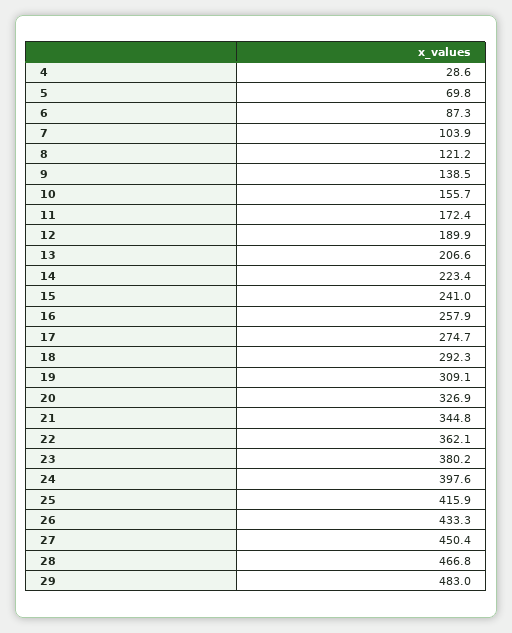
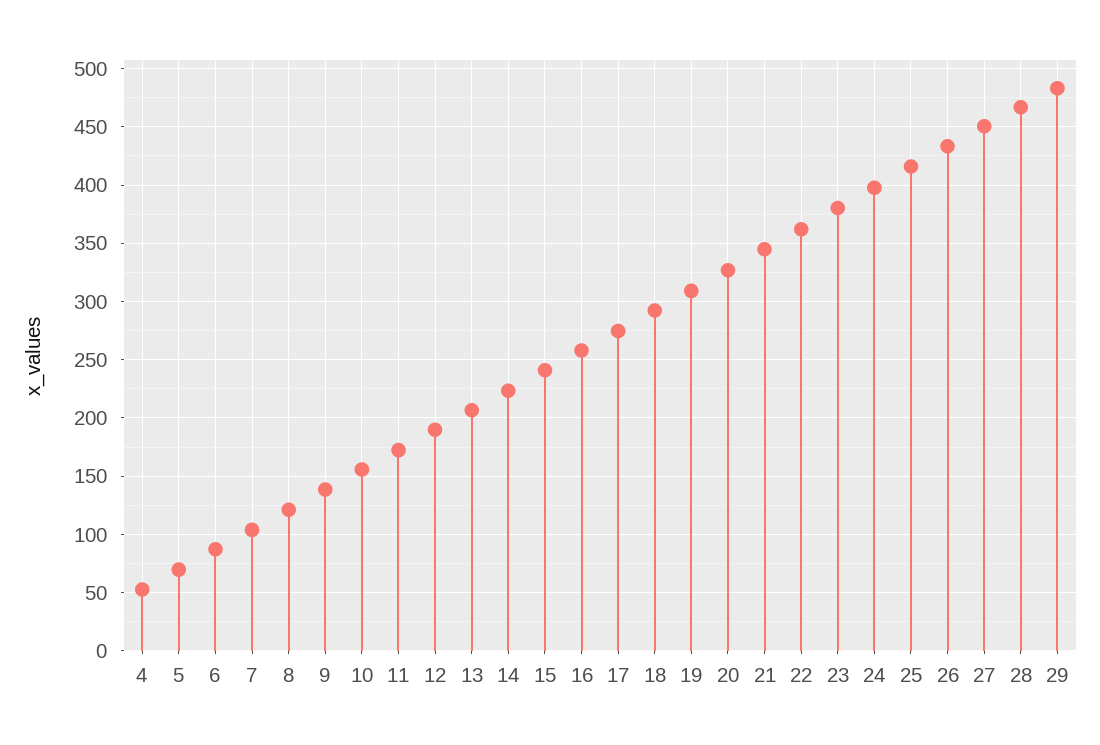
  {
-   "4": 28.6,
+   "4": 50,
    "5": 69.8,
    "6": 87.3,
    "7": 103.9,
    "8": 121.2,
    "9": 138.5,
    "10": 155.7,
    "11": 172.4,
    "12": 189.9,
    "13": 206.6,
    "14": 223.4,
    "15": 241,
    "16": 257.9,
    "17": 274.7,
    "18": 292.3,
    "19": 309.1,
    "20": 326.9,
    "21": 344.8,
    "22": 362.1,
    "23": 380.2,
    "24": 397.6,
    "25": 415.9,
    "26": 433.3,
    "27": 450.4,
    "28": 466.8,
    "29": 483
  }

